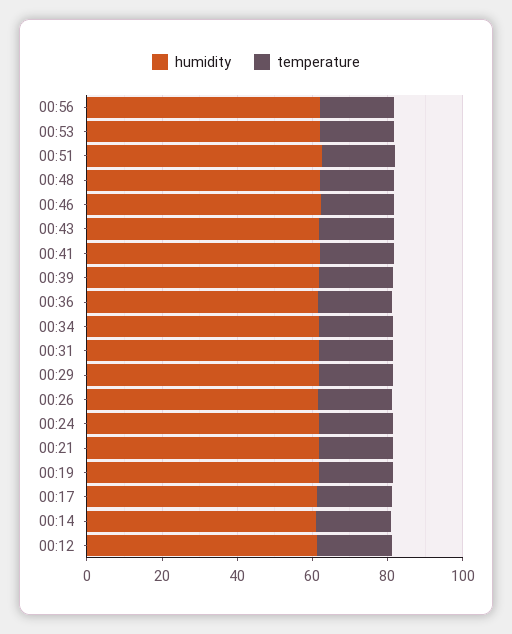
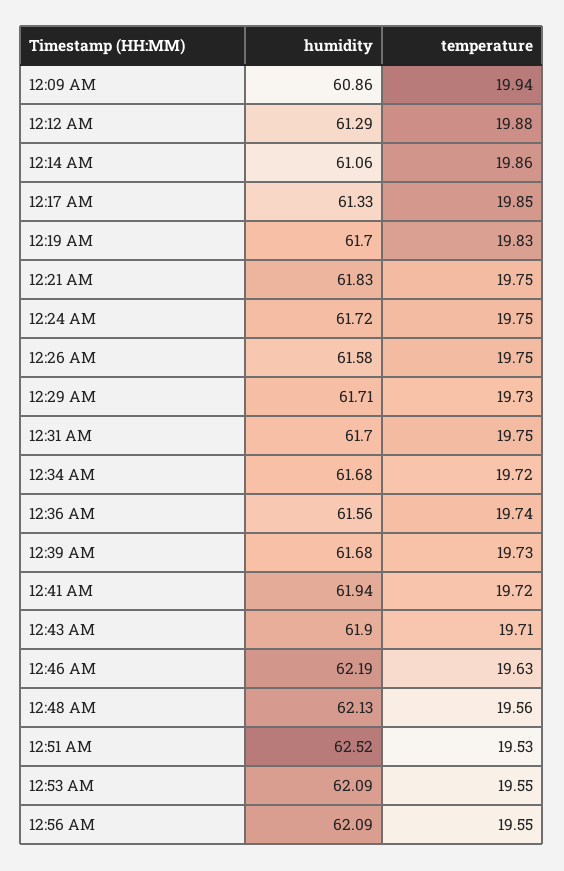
  {
    "humidity": {
      "00:56": 62.09,
      "00:53": 62.09,
      "00:51": 62.52,
      "00:48": 62.13,
      "00:46": 62.19,
      "00:43": 61.9,
      "00:41": 61.94,
      "00:39": 61.68,
      "00:36": 61.56,
      "00:34": 61.68,
      "00:31": 61.7,
      "00:29": 61.71,
      "00:26": 61.58,
      "00:24": 61.72,
      "00:21": 61.83,
      "00:19": 61.7,
      "00:17": 61.33,
      "00:14": 61.06,
-     "00:12": 61.29
+     "00:12": 61.29,
+     "12:09 AM": 60.86
    },
    "temperature": {
      "00:56": 19.55,
      "00:53": 19.55,
      "00:51": 19.53,
      "00:48": 19.56,
      "00:46": 19.63,
      "00:43": 19.71,
      "00:41": 19.72,
      "00:39": 19.73,
      "00:36": 19.74,
      "00:34": 19.72,
      "00:31": 19.75,
      "00:29": 19.73,
      "00:26": 19.75,
      "00:24": 19.75,
      "00:21": 19.75,
      "00:19": 19.83,
      "00:17": 19.85,
      "00:14": 19.86,
-     "00:12": 19.88
+     "00:12": 19.88,
+     "12:09 AM": 19.94
    }
  }

